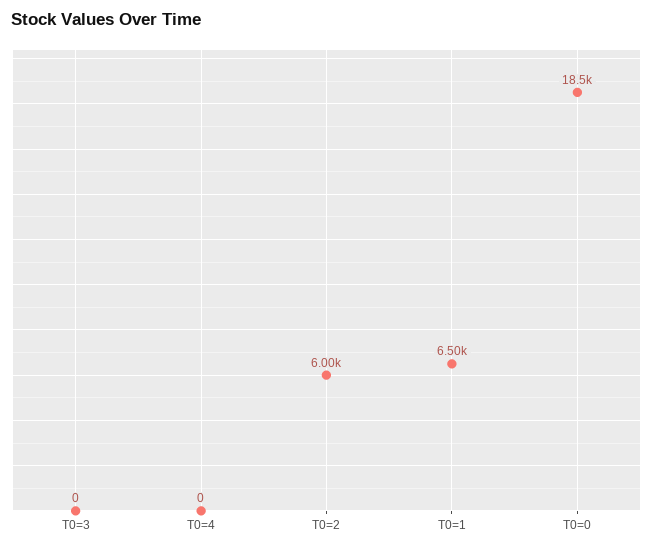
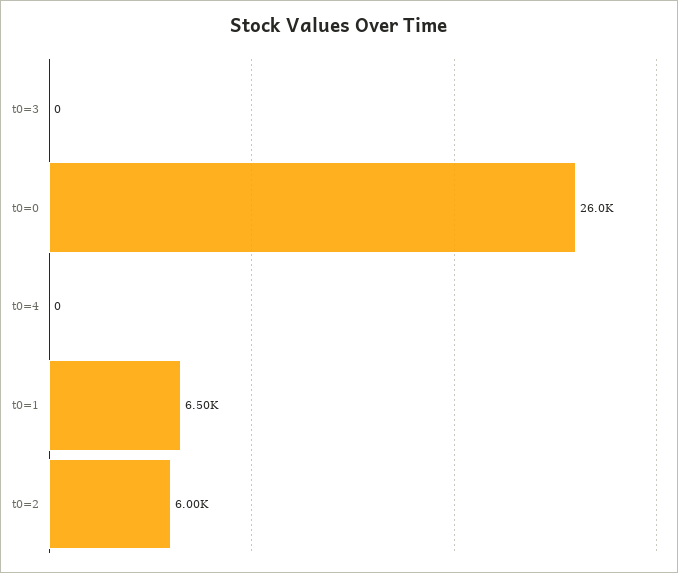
  {
    "T0=3": 0,
    "T0=4": 0,
    "T0=2": 6000,
    "T0=1": 6500,
-   "T0=0": 18500
+   "T0=0": 26000
  }

